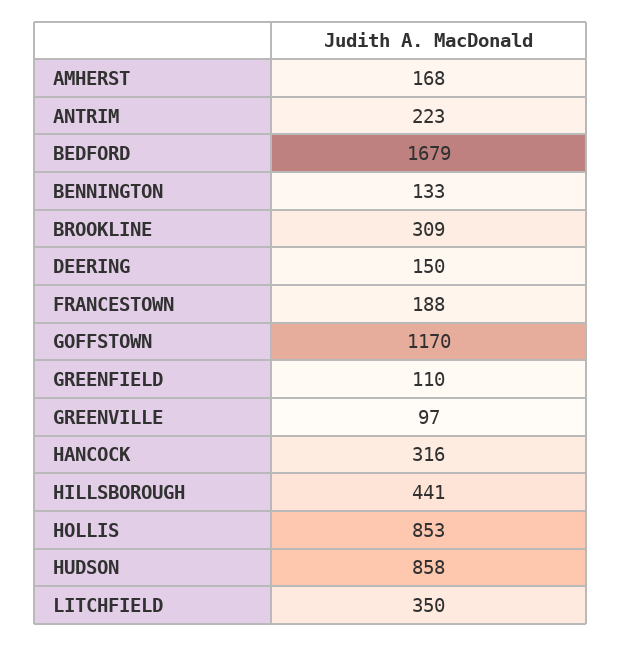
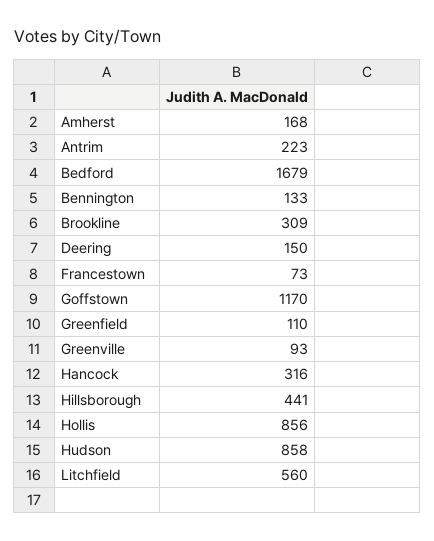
  {
    "AMHERST": 168,
    "ANTRIM": 223,
    "BEDFORD": 1679,
    "BENNINGTON": 133,
    "BROOKLINE": 309,
    "DEERING": 150,
-   "FRANCESTOWN": 188,
+   "FRANCESTOWN": 73,
    "GOFFSTOWN": 1170,
    "GREENFIELD": 110,
-   "GREENVILLE": 97,
+   "GREENVILLE": 93,
    "HANCOCK": 316,
    "HILLSBOROUGH": 441,
-   "HOLLIS": 853,
+   "HOLLIS": 856,
    "HUDSON": 858,
-   "LITCHFIELD": 350
+   "LITCHFIELD": 560
  }

